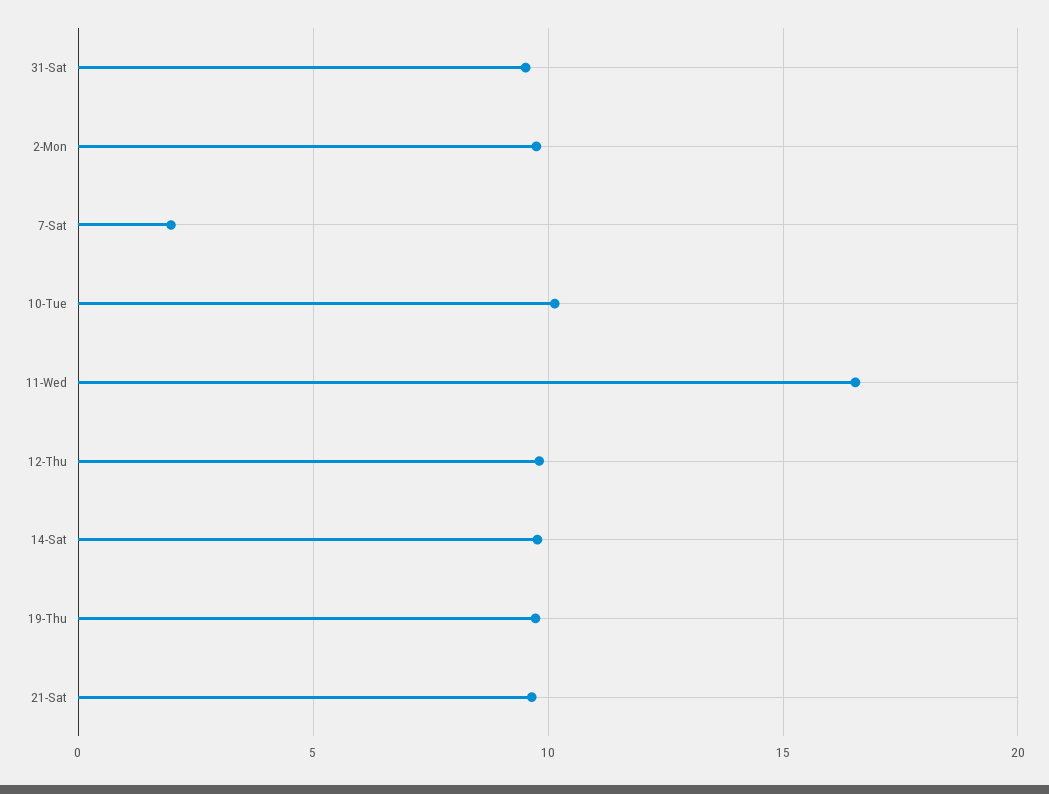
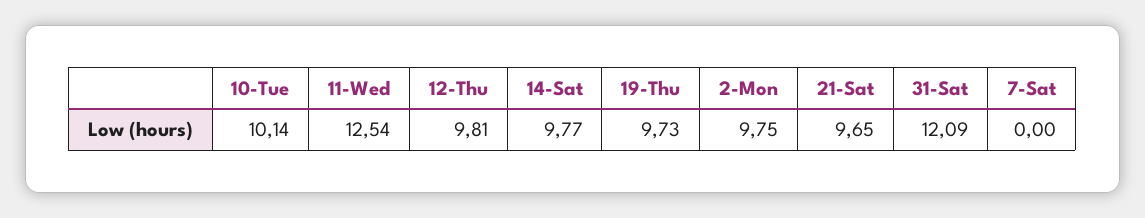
  {
-   "31-Sat": 9.5,
+   "31-Sat": 12.09,
    "2-Mon": 9.75,
-   "7-Sat": 2,
+   "7-Sat": 0,
    "10-Tue": 10.14,
-   "11-Wed": 16.5,
+   "11-Wed": 12.54,
    "12-Thu": 9.81,
    "14-Sat": 9.77,
    "19-Thu": 9.73,
    "21-Sat": 9.65
  }

